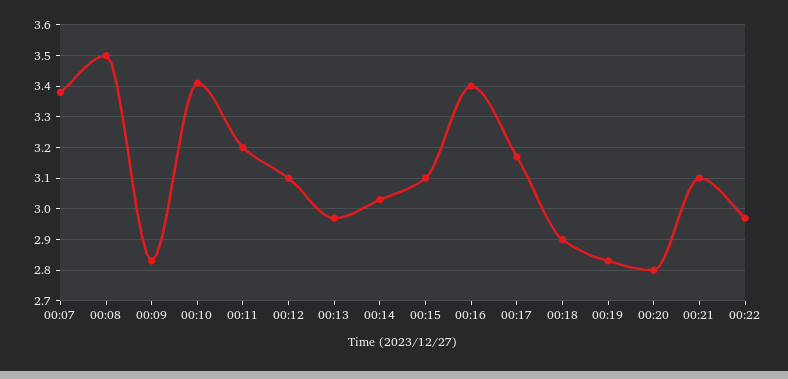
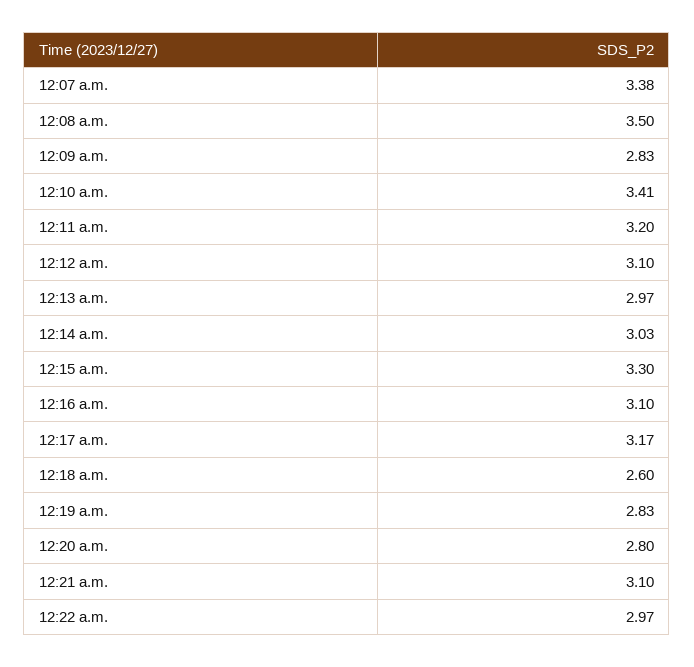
  {
    "00:07": 3.38,
    "00:08": 3.5,
    "00:09": 2.83,
    "00:10": 3.41,
    "00:11": 3.2,
    "00:12": 3.1,
    "00:13": 2.97,
    "00:14": 3.03,
-   "00:15": 3.1,
+   "00:15": 3.3,
-   "00:16": 3.4,
+   "00:16": 3.1,
    "00:17": 3.17,
-   "00:18": 2.9,
+   "00:18": 2.6,
    "00:19": 2.83,
    "00:20": 2.8,
    "00:21": 3.1,
    "00:22": 2.97
  }

